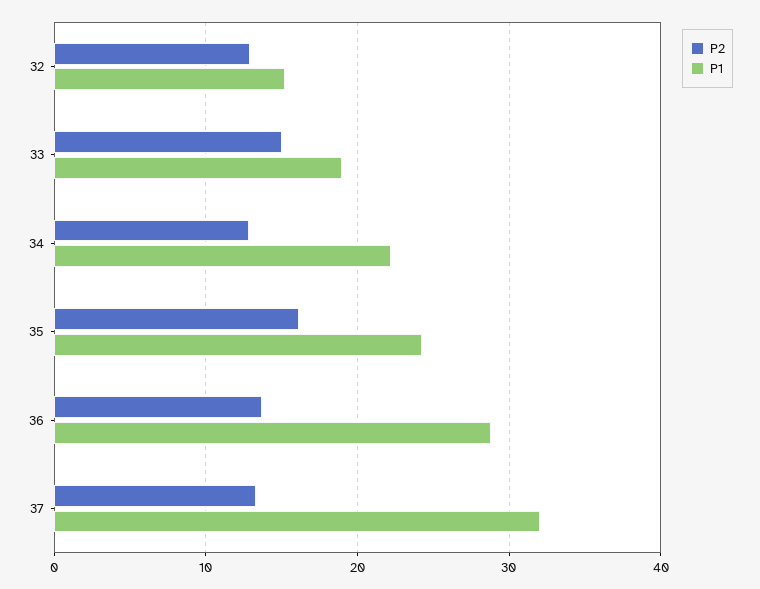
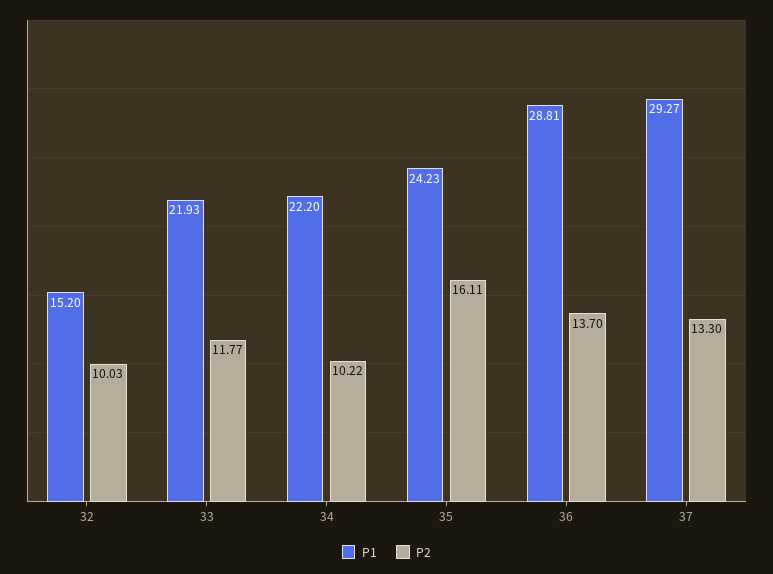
  {
    "P2": {
-     "32": 13,
+     "32": 10.03,
-     "33": 15,
+     "33": 11.77,
-     "34": 13,
+     "34": 10.22,
      "35": 16.11,
      "36": 13.7,
      "37": 13.3
    },
    "P1": {
      "32": 15.2,
-     "33": 19,
+     "33": 21.93,
      "34": 22.2,
      "35": 24.23,
      "36": 28.81,
-     "37": 32
+     "37": 29.27
    }
  }

